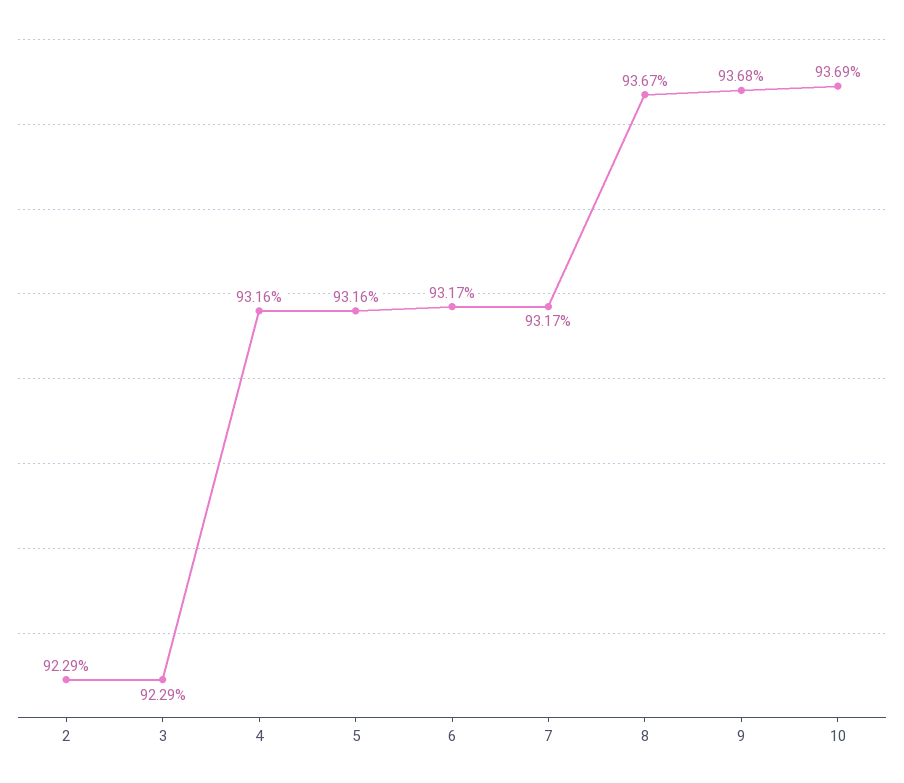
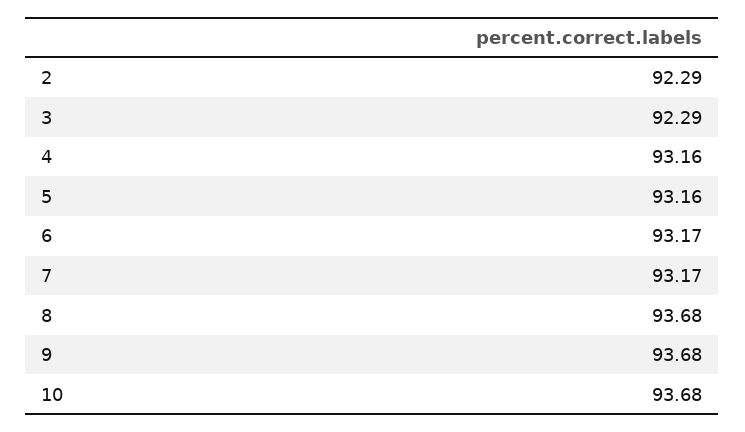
  {
    "2": 92.29,
    "3": 92.29,
    "4": 93.16,
    "5": 93.16,
    "6": 93.17,
    "7": 93.17,
-   "8": 93.67,
+   "8": 93.68,
    "9": 93.68,
-   "10": 93.69
+   "10": 93.68
  }

